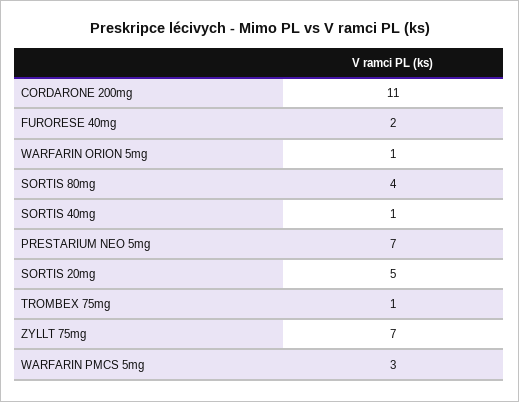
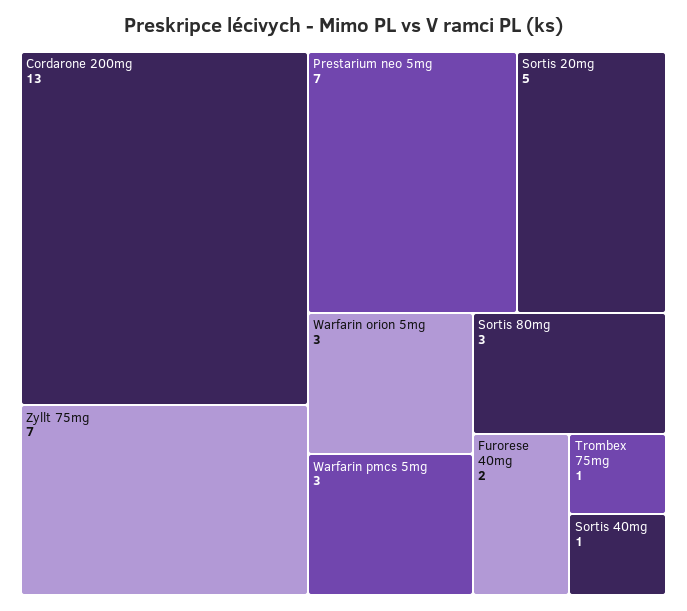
  {
-   "CORDARONE 200mg": 11,
+   "CORDARONE 200mg": 13,
    "FURORESE 40mg": 2,
-   "WARFARIN ORION 5mg": 1,
+   "WARFARIN ORION 5mg": 3,
-   "SORTIS 80mg": 4,
+   "SORTIS 80mg": 3,
    "SORTIS 40mg": 1,
    "PRESTARIUM NEO 5mg": 7,
    "SORTIS 20mg": 5,
    "TROMBEX 75mg": 1,
    "ZYLLT 75mg": 7,
    "WARFARIN PMCS 5mg": 3
  }

